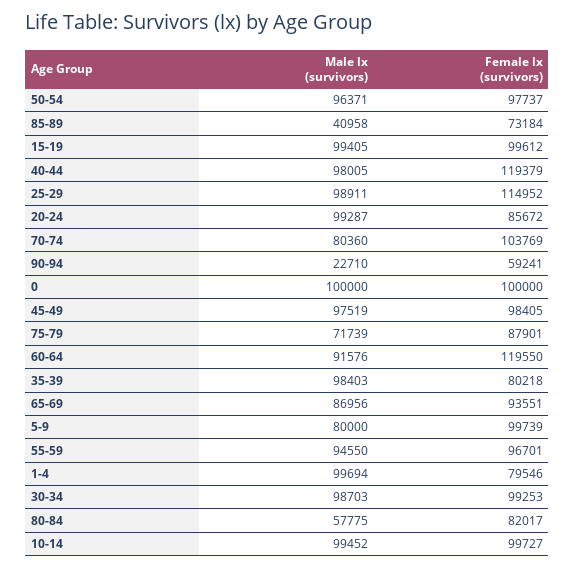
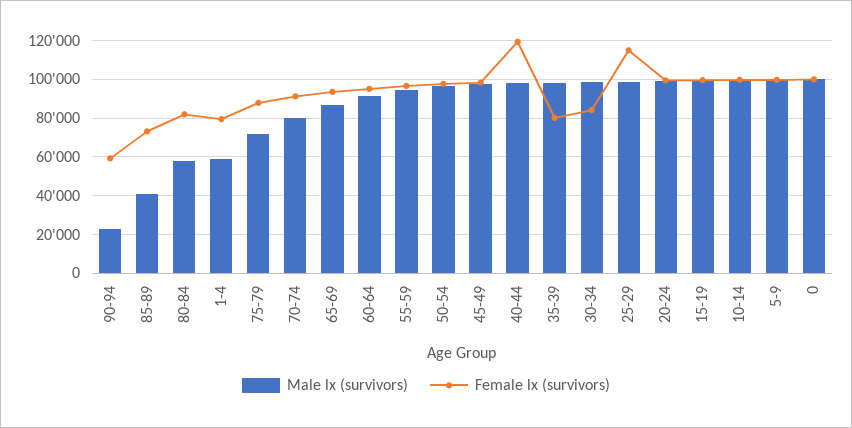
  {
    "Male lx (survivors)": {
      "50-54": 96371,
      "85-89": 40958,
      "15-19": 99405,
      "40-44": 98005,
      "25-29": 98911,
      "20-24": 99287,
      "70-74": 80360,
      "90-94": 22710,
      "0": 100000,
      "45-49": 97519,
      "75-79": 71739,
      "60-64": 91576,
      "35-39": 98403,
      "65-69": 86956,
-     "5-9": 80000,
+     "5-9": 100000,
      "55-59": 94550,
-     "1-4": 99694,
+     "1-4": 60000,
      "30-34": 98703,
      "80-84": 57775,
      "10-14": 99452
    },
    "Female lx (survivors)": {
      "50-54": 97737,
      "85-89": 73184,
      "15-19": 99612,
      "40-44": 119379,
      "25-29": 114952,
-     "20-24": 85672,
+     "20-24": 100000,
-     "70-74": 103769,
+     "70-74": 90000,
      "90-94": 59241,
      "0": 100000,
      "45-49": 98405,
      "75-79": 87901,
-     "60-64": 119550,
+     "60-64": 95000,
      "35-39": 80218,
      "65-69": 93551,
      "5-9": 99739,
      "55-59": 96701,
      "1-4": 79546,
-     "30-34": 99253,
+     "30-34": 85000,
      "80-84": 82017,
      "10-14": 99727
    }
  }

